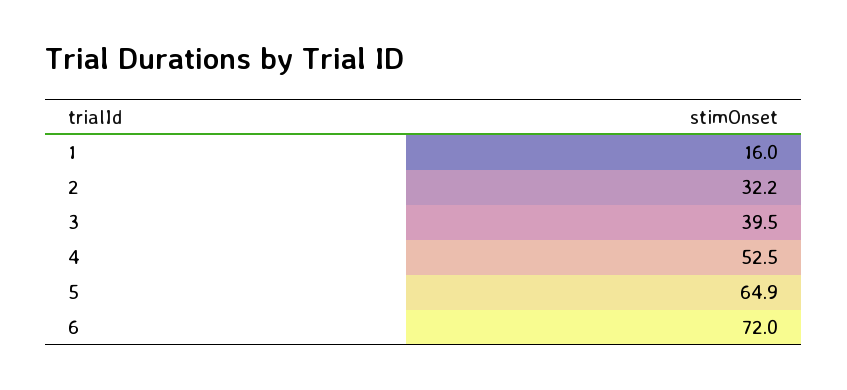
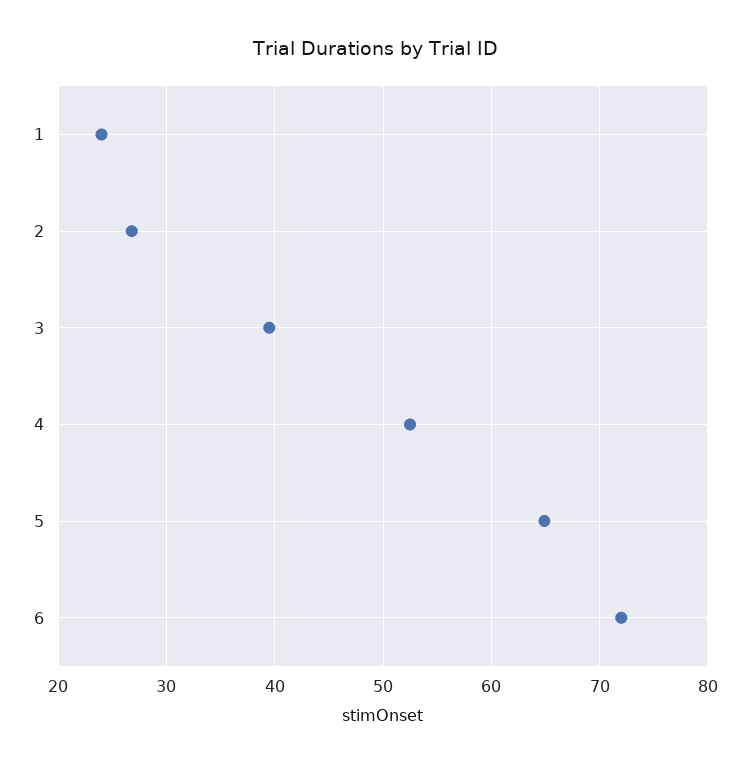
  {
-   "1": 16,
+   "1": 24,
-   "2": 32.2,
+   "2": 27,
    "3": 39.5,
    "4": 52.5,
    "5": 64.9,
    "6": 72
  }

